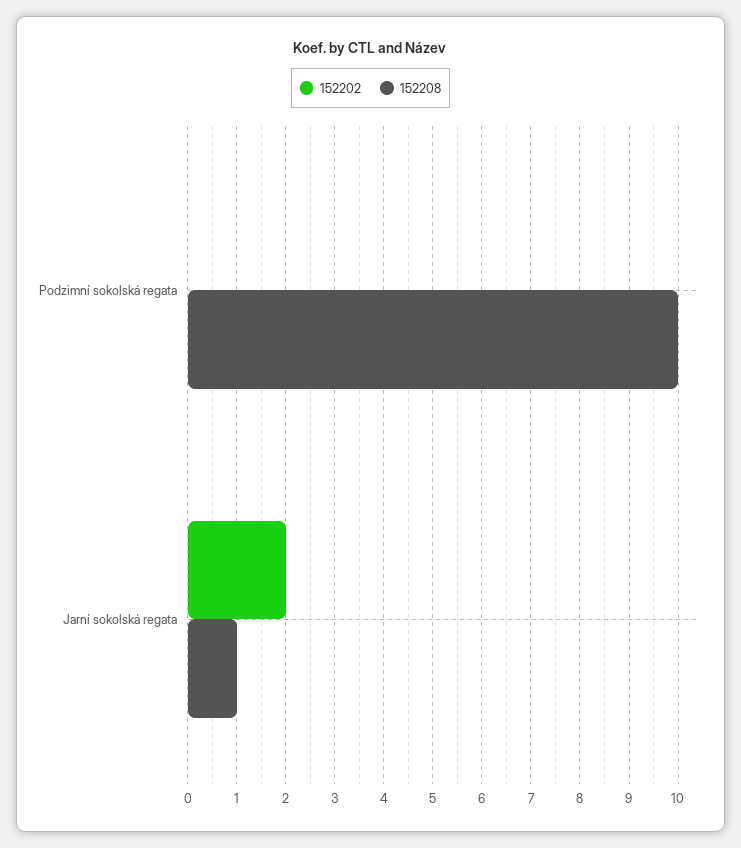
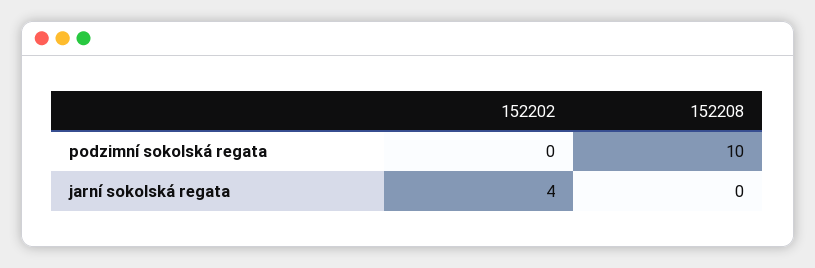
  {
    "152202": {
      "Podzimní sokolská regata": 0,
-     "Jarní sokolská regata": 2
+     "Jarní sokolská regata": 4
    },
    "152208": {
      "Podzimní sokolská regata": 10,
-     "Jarní sokolská regata": 1
+     "Jarní sokolská regata": 0
    }
  }

